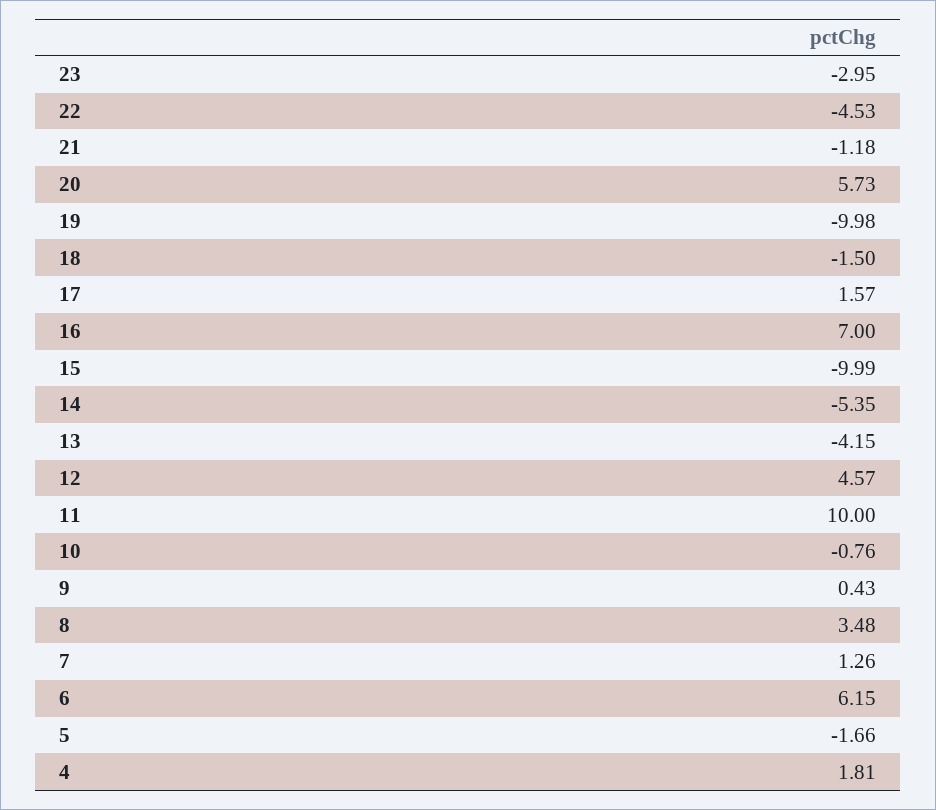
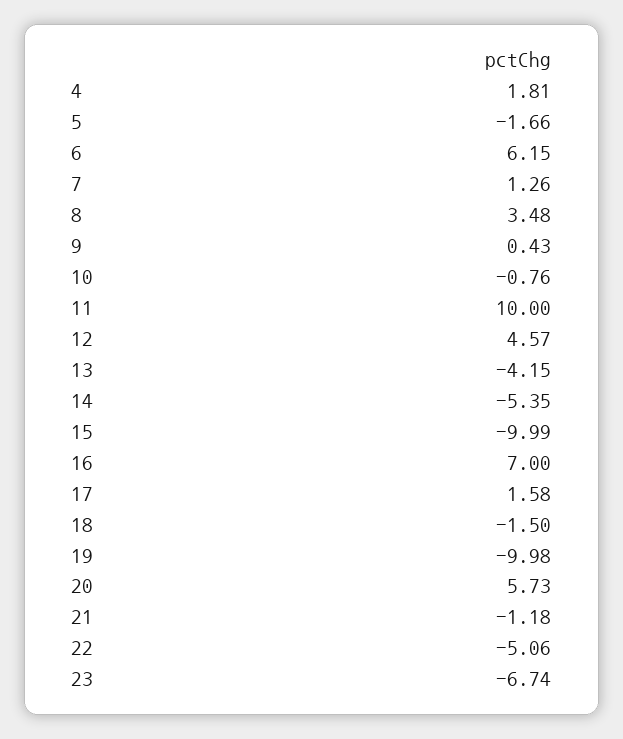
  {
-   "23": -2.95,
+   "23": -6.74,
-   "22": -4.53,
+   "22": -5.06,
    "21": -1.18,
    "20": 5.73,
    "19": -9.98,
    "18": -1.5,
-   "17": 1.57,
+   "17": 1.58,
    "16": 7,
    "15": -9.99,
    "14": -5.35,
    "13": -4.15,
    "12": 4.57,
    "11": 10,
    "10": -0.76,
    "9": 0.43,
    "8": 3.48,
    "7": 1.26,
    "6": 6.15,
    "5": -1.66,
    "4": 1.81
  }

